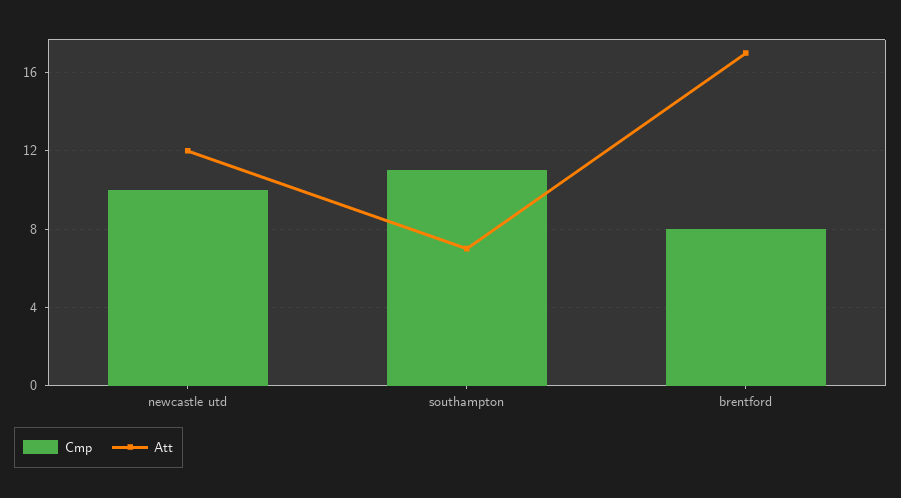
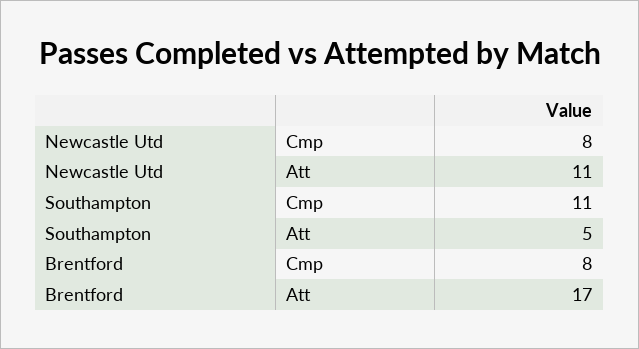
  {
    "Cmp": {
-     "newcastle utd": 10,
+     "newcastle utd": 8,
      "southampton": 11,
      "brentford": 8
    },
    "Att": {
-     "newcastle utd": 12,
+     "newcastle utd": 11,
-     "southampton": 7,
+     "southampton": 5,
      "brentford": 17
    }
  }

